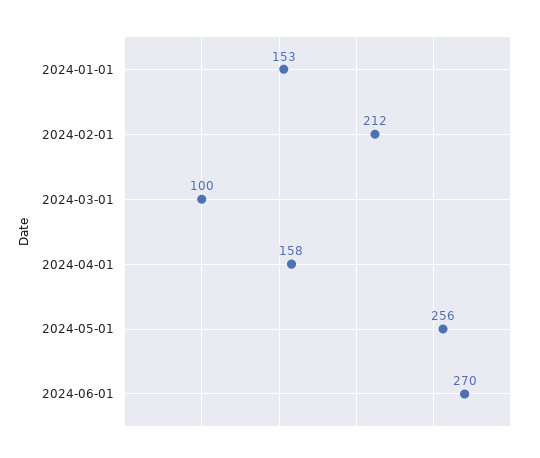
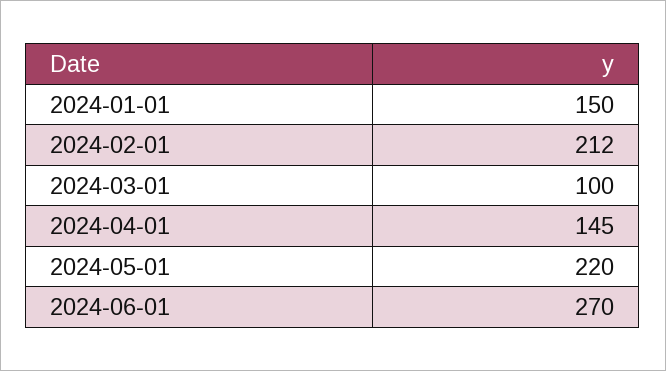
  {
-   "2024-01-01": 153,
+   "2024-01-01": 150,
    "2024-02-01": 212,
    "2024-03-01": 100,
-   "2024-04-01": 158,
+   "2024-04-01": 145,
-   "2024-05-01": 256,
+   "2024-05-01": 220,
    "2024-06-01": 270
  }

